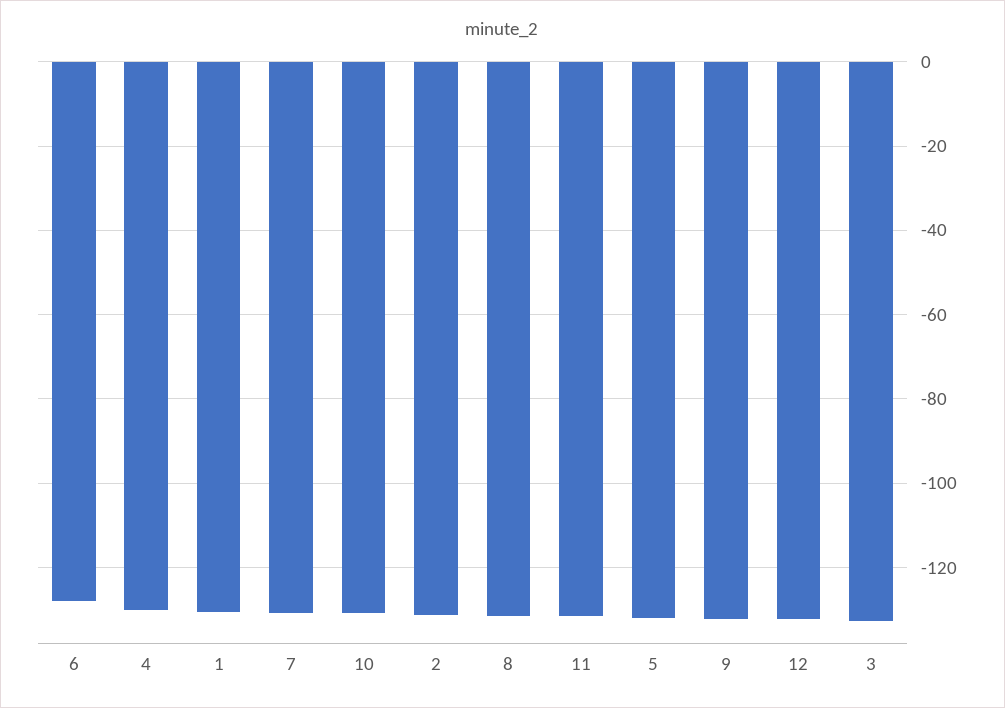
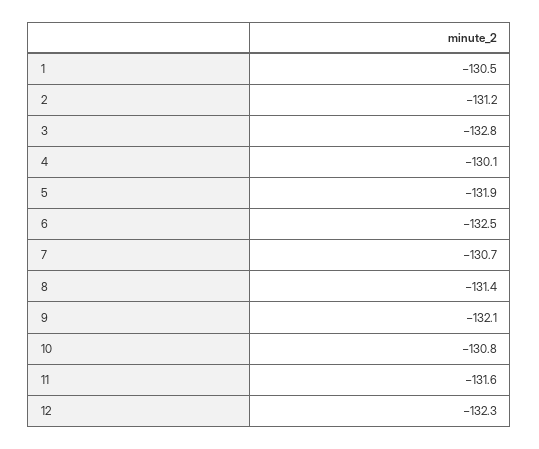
  {
-   "6": -128,
+   "6": -132.5,
    "4": -130.1,
    "1": -130.5,
    "7": -130.7,
    "10": -130.8,
    "2": -131.2,
    "8": -131.4,
    "11": -131.6,
    "5": -131.9,
    "9": -132.1,
    "12": -132.3,
    "3": -132.8
  }

